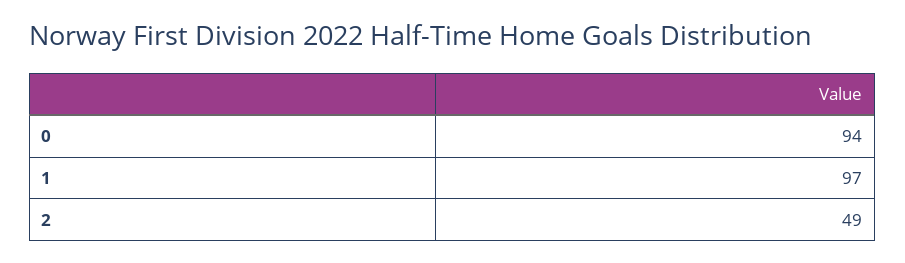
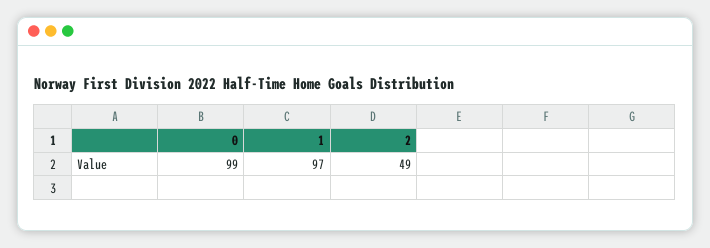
  {
-   "0": 94,
+   "0": 99,
    "1": 97,
    "2": 49
  }

